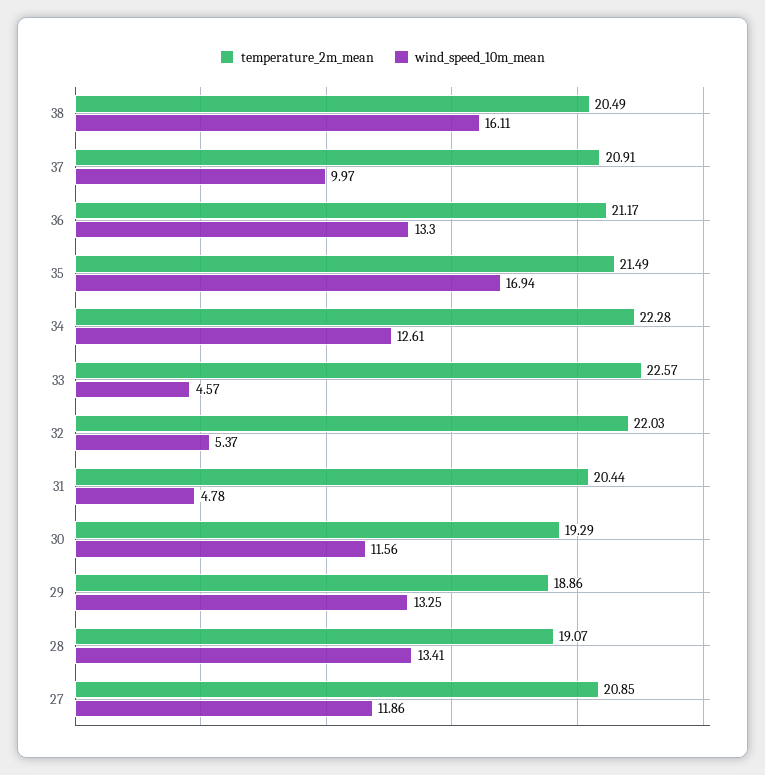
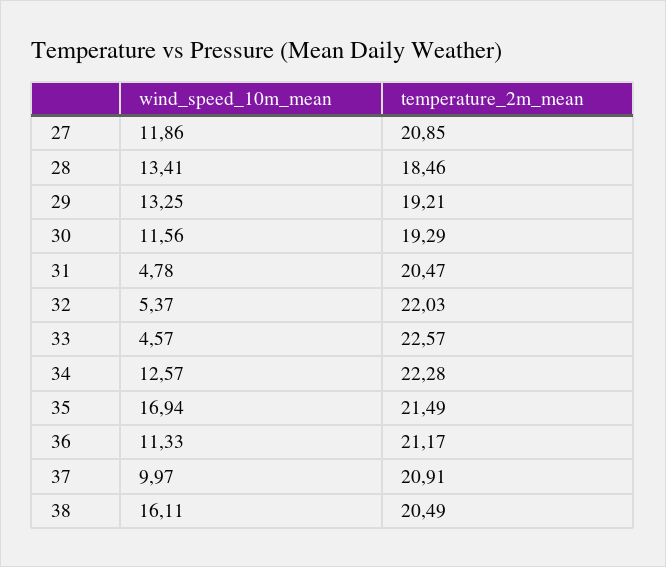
  {
    "temperature_2m_mean": {
      "38": 20.49,
      "37": 20.91,
      "36": 21.17,
      "35": 21.49,
      "34": 22.28,
      "33": 22.57,
      "32": 22.03,
-     "31": 20.44,
+     "31": 20.47,
      "30": 19.29,
-     "29": 18.86,
+     "29": 19.21,
-     "28": 19.07,
+     "28": 18.46,
      "27": 20.85
    },
    "wind_speed_10m_mean": {
      "38": 16.11,
      "37": 9.97,
-     "36": 13.3,
+     "36": 11.33,
      "35": 16.94,
-     "34": 12.61,
+     "34": 12.57,
      "33": 4.57,
      "32": 5.37,
      "31": 4.78,
      "30": 11.56,
      "29": 13.25,
      "28": 13.41,
      "27": 11.86
    }
  }

